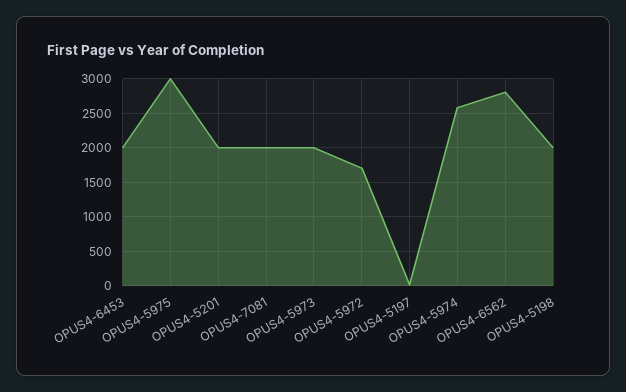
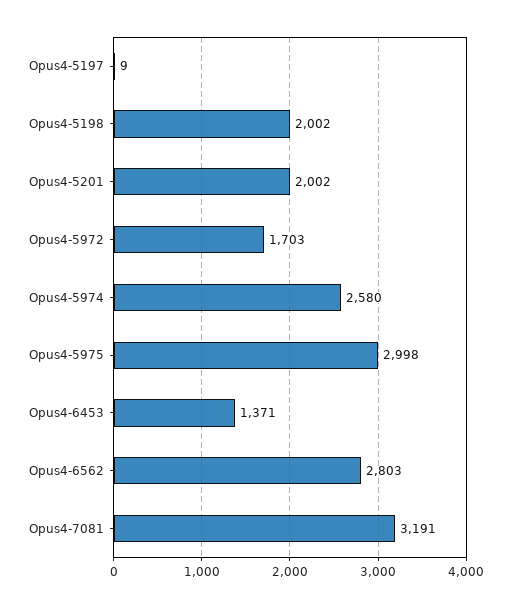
  {
-   "OPUS4-6453": 2000,
+   "OPUS4-6453": 1371,
    "OPUS4-5975": 2998,
    "OPUS4-5201": 2002,
-   "OPUS4-7081": 2000,
+   "OPUS4-7081": 3191,
-   "OPUS4-5973": 2000,
    "OPUS4-5972": 1703,
    "OPUS4-5197": 9,
    "OPUS4-5974": 2580,
    "OPUS4-6562": 2803,
    "OPUS4-5198": 2002
  }

